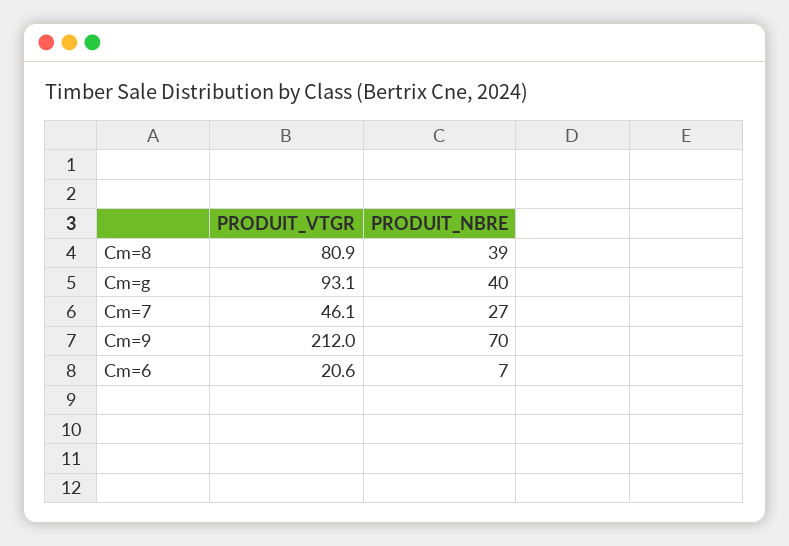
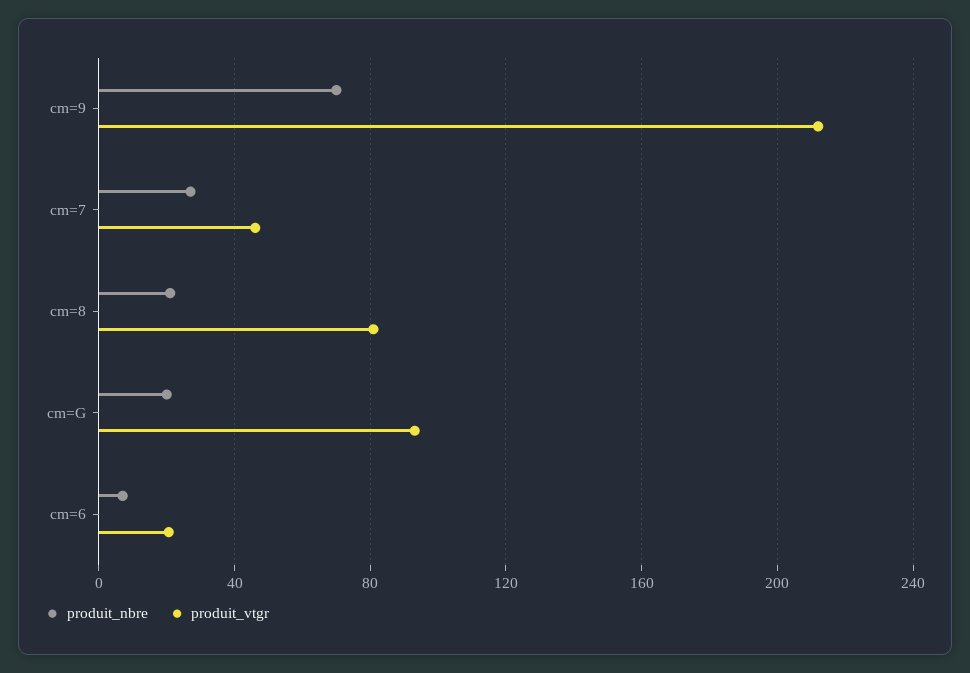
  {
    "PRODUIT_VTGR": {
      "Cm=8": 80.9,
      "Cm=g": 93.1,
      "Cm=7": 46.1,
      "Cm=9": 212,
      "Cm=6": 20.6
    },
    "PRODUIT_NBRE": {
-     "Cm=8": 39,
+     "Cm=8": 20,
-     "Cm=g": 40,
+     "Cm=g": 20,
      "Cm=7": 27,
      "Cm=9": 70,
      "Cm=6": 7
    }
  }

